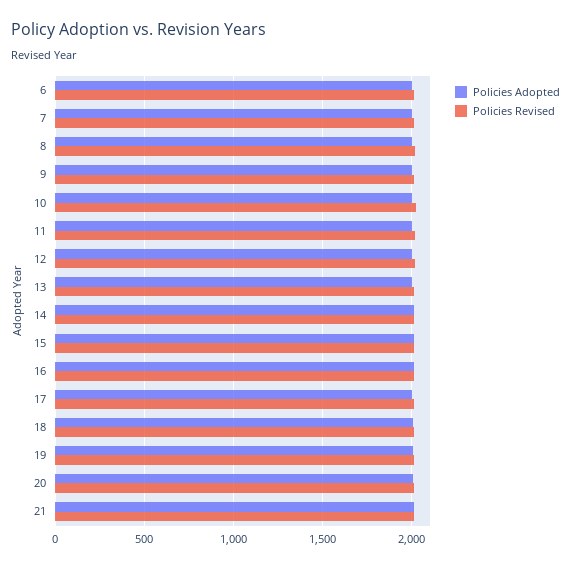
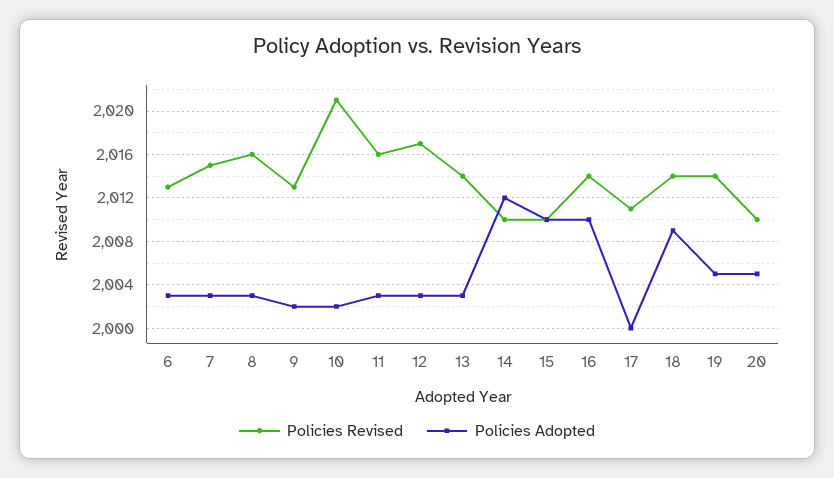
  {
    "Policies Adopted": {
      "6": 2003,
      "7": 2003,
      "8": 2003,
      "9": 2002,
      "10": 2002,
      "11": 2003,
      "12": 2003,
      "13": 2003,
      "14": 2012,
      "15": 2010,
      "16": 2010,
      "17": 2000,
      "18": 2009,
      "19": 2005,
-     "20": 2005,
+     "20": 2005
-     "21": 2000
    },
    "Policies Revised": {
      "6": 2013,
      "7": 2015,
      "8": 2016,
      "9": 2013,
      "10": 2021,
      "11": 2016,
      "12": 2017,
      "13": 2014,
      "14": 2010,
      "15": 2010,
      "16": 2014,
      "17": 2011,
      "18": 2014,
      "19": 2014,
-     "20": 2010,
+     "20": 2010
-     "21": 2000
    }
  }

